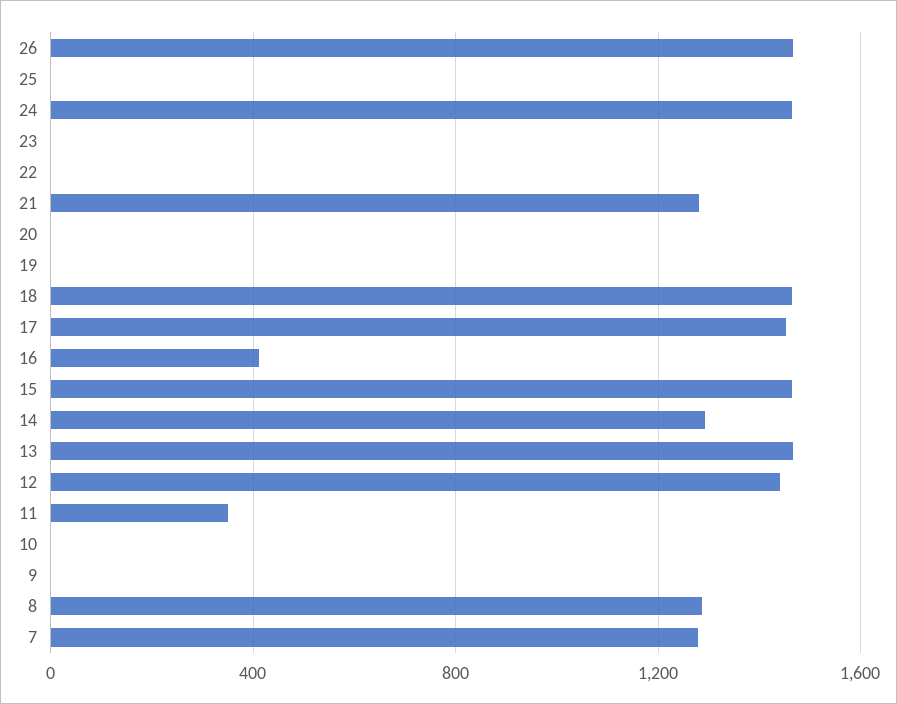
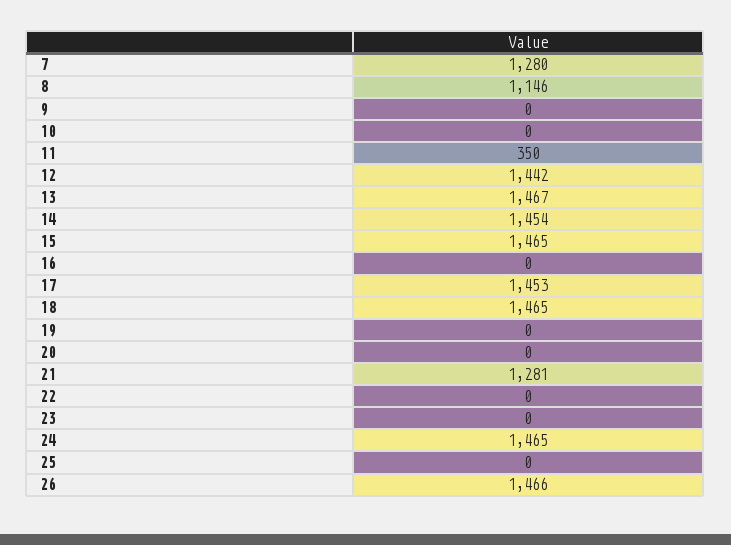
  {
    "26": 1466,
    "25": 0,
    "24": 1465,
    "23": 0,
    "22": 0,
    "21": 1281,
    "20": 0,
    "19": 0,
    "18": 1465,
    "17": 1453,
-   "16": 400,
+   "16": 0,
    "15": 1465,
-   "14": 1300,
+   "14": 1454,
    "13": 1467,
    "12": 1442,
    "11": 350,
    "10": 0,
    "9": 0,
-   "8": 1300,
+   "8": 1146,
    "7": 1280
  }

